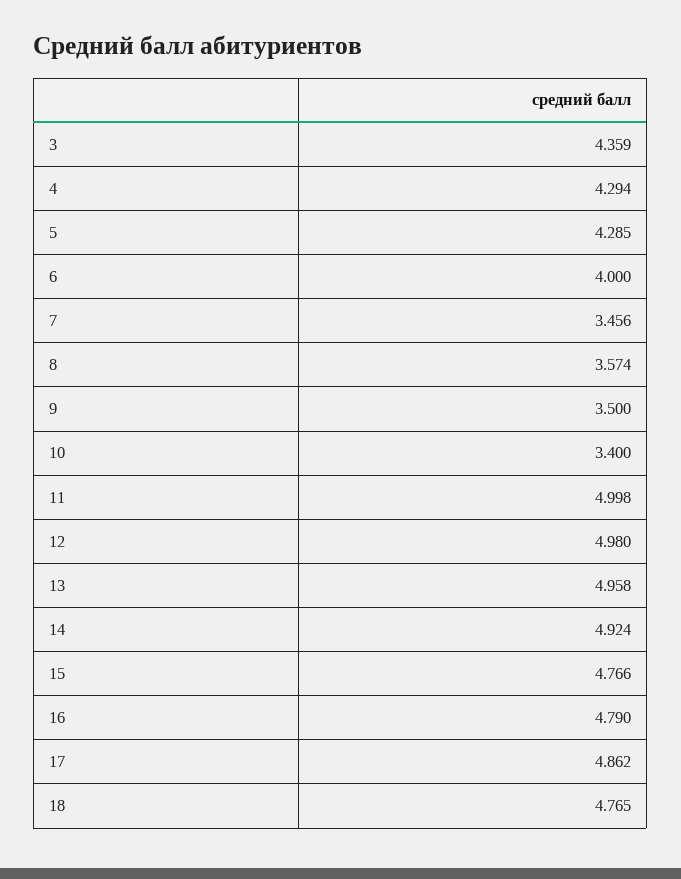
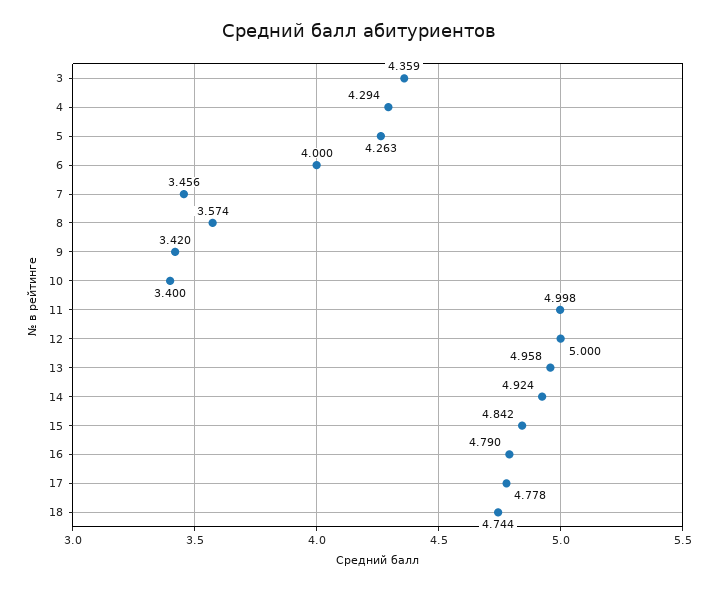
  {
    "3": 4.359,
    "4": 4.294,
-   "5": 4.285,
+   "5": 4.263,
    "6": 4,
    "7": 3.456,
    "8": 3.574,
-   "9": 3.5,
+   "9": 3.42,
    "10": 3.4,
    "11": 4.998,
-   "12": 4.98,
+   "12": 5,
    "13": 4.958,
    "14": 4.924,
-   "15": 4.766,
+   "15": 4.842,
    "16": 4.79,
-   "17": 4.862,
+   "17": 4.778,
-   "18": 4.765
+   "18": 4.744
  }

